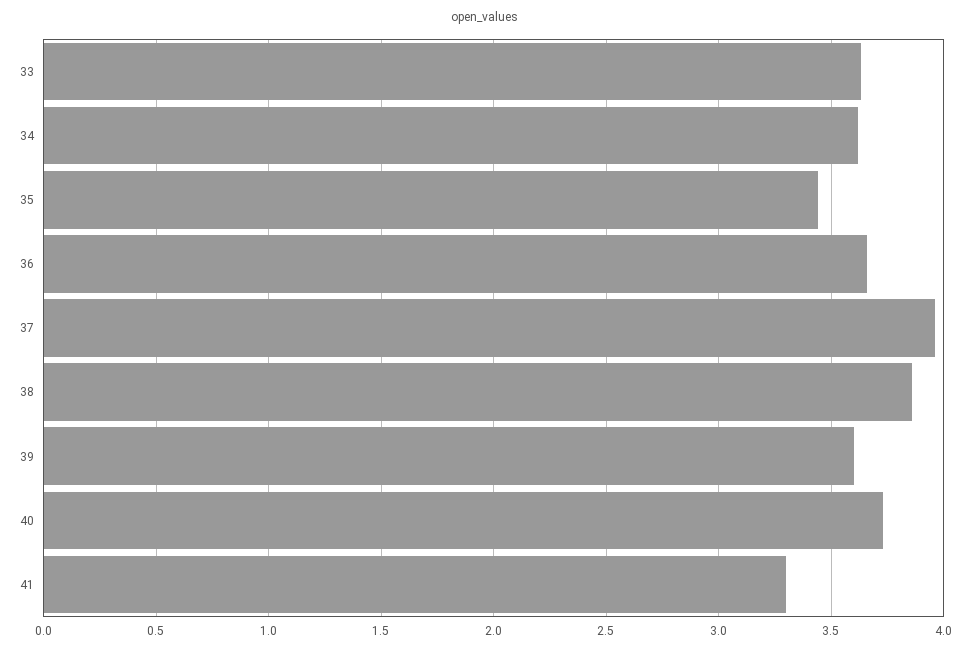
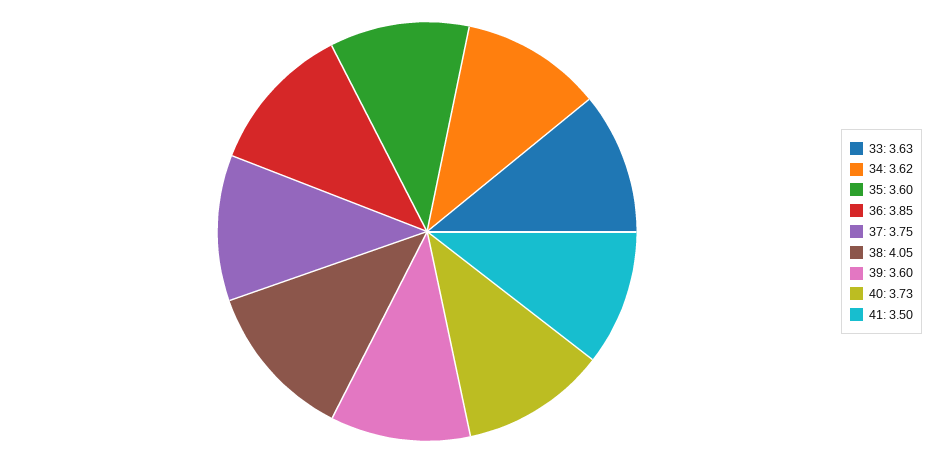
  {
    "33": 3.63,
    "34": 3.62,
-   "35": 3.45,
+   "35": 3.6,
-   "36": 3.65,
+   "36": 3.85,
-   "37": 3.95,
+   "37": 3.75,
-   "38": 3.85,
+   "38": 4.05,
    "39": 3.6,
    "40": 3.73,
-   "41": 3.3
+   "41": 3.5
  }

